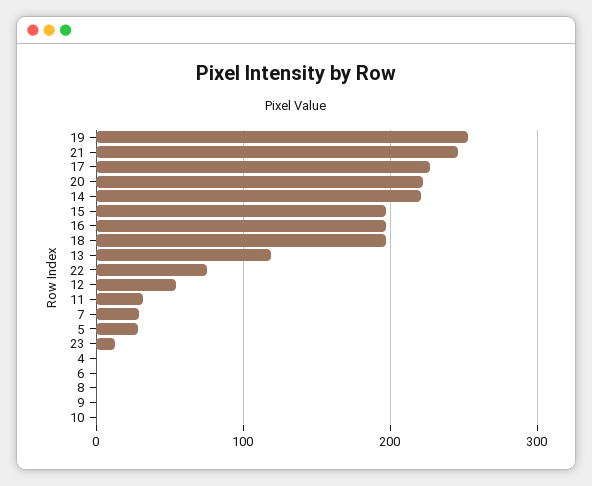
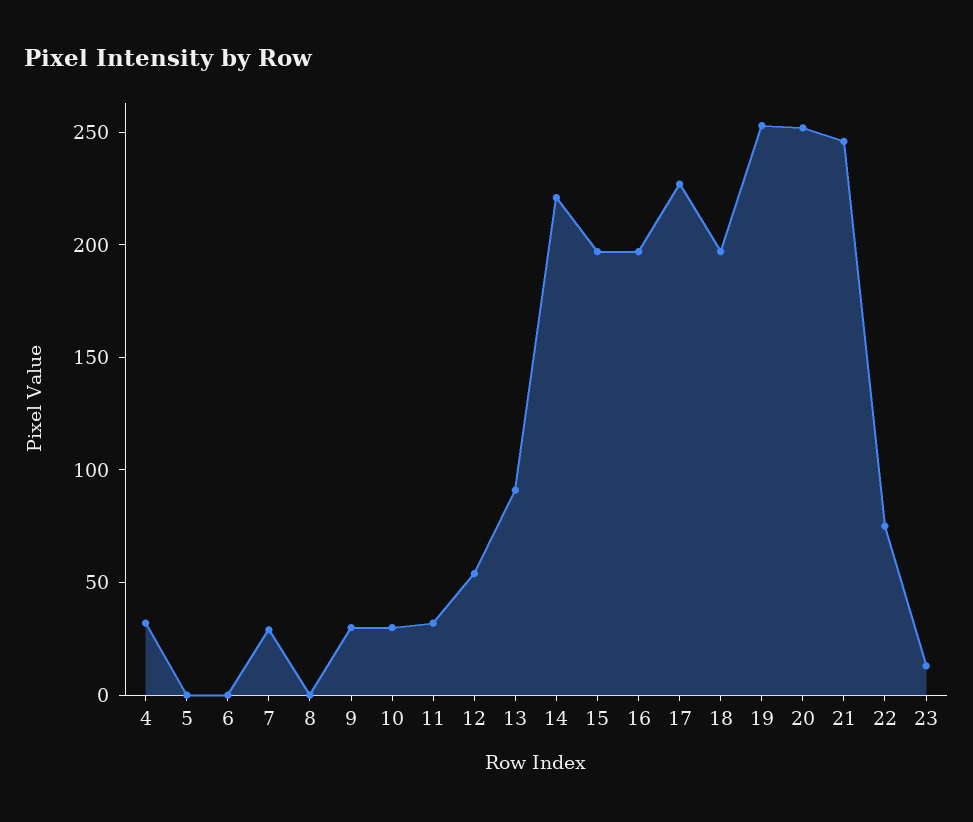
  {
    "19": 250,
    "21": 250,
    "17": 230,
-   "20": 220,
+   "20": 250,
    "14": 220,
    "15": 200,
    "16": 200,
    "18": 200,
-   "13": 120,
+   "13": 90,
    "22": 80,
    "12": 50,
    "11": 30,
    "7": 30,
-   "5": 30,
+   "5": 0,
    "23": 10,
-   "4": 0,
+   "4": 30,
    "6": 0,
    "8": 0,
-   "9": 0,
+   "9": 30,
-   "10": 0
+   "10": 30
  }

